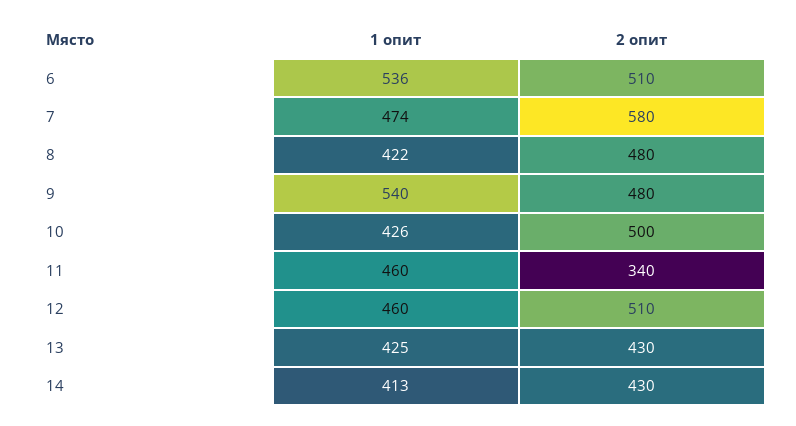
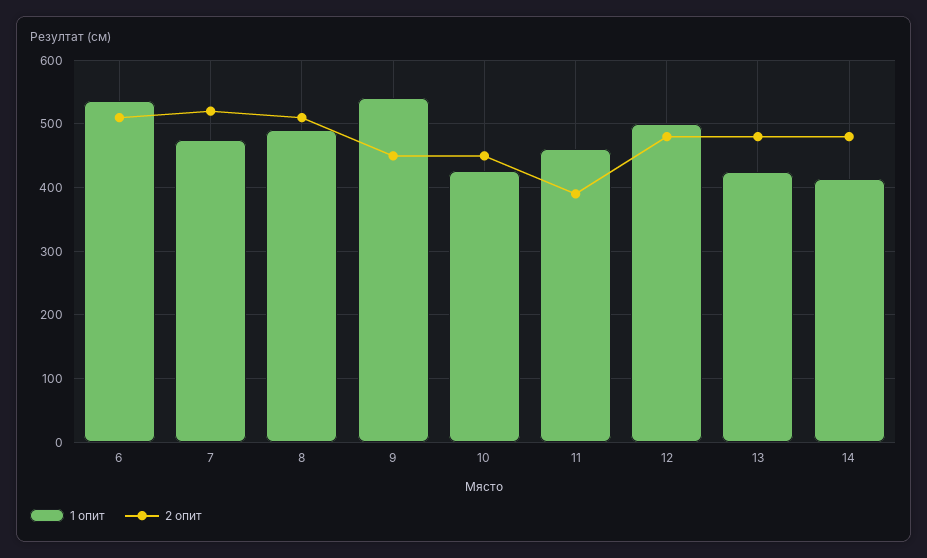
  {
    "1 опит": {
      "6": 536,
      "7": 474,
-     "8": 422,
+     "8": 490,
      "9": 540,
      "10": 426,
      "11": 460,
-     "12": 460,
+     "12": 500,
      "13": 425,
      "14": 413
    },
    "2 опит": {
      "6": 510,
-     "7": 580,
+     "7": 520,
-     "8": 480,
+     "8": 510,
-     "9": 480,
+     "9": 450,
-     "10": 500,
+     "10": 450,
-     "11": 340,
+     "11": 390,
-     "12": 510,
+     "12": 480,
-     "13": 430,
+     "13": 480,
-     "14": 430
+     "14": 480
    }
  }

